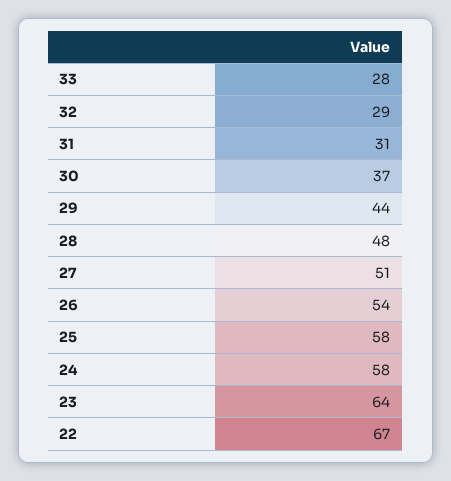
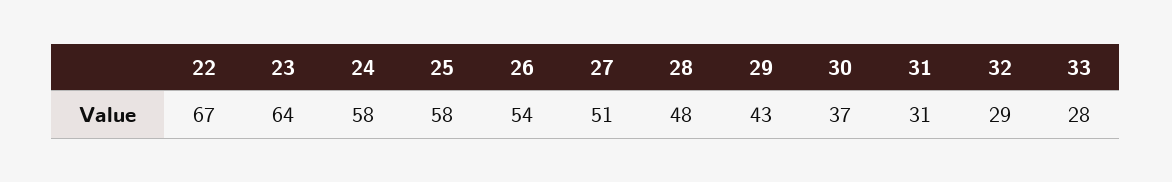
  {
    "33": 28,
    "32": 29,
    "31": 31,
    "30": 37,
-   "29": 44,
+   "29": 43,
    "28": 48,
    "27": 51,
    "26": 54,
    "25": 58,
    "24": 58,
    "23": 64,
    "22": 67
  }

